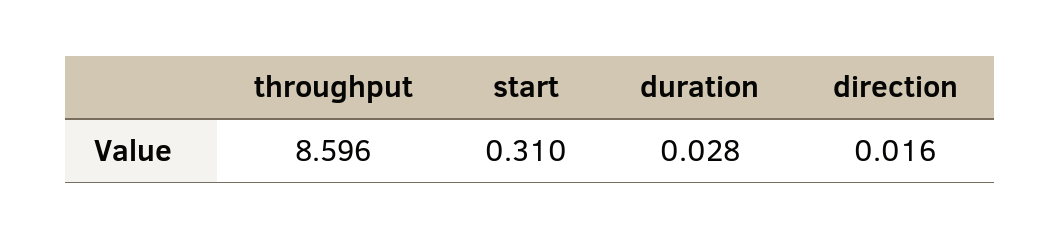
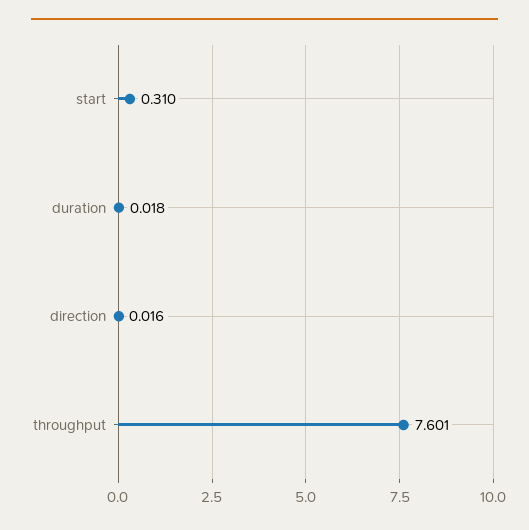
  {
-   "throughput": 8.596,
+   "throughput": 7.601,
    "start": 0.31,
-   "duration": 0.028,
+   "duration": 0.018,
    "direction": 0.016
  }

